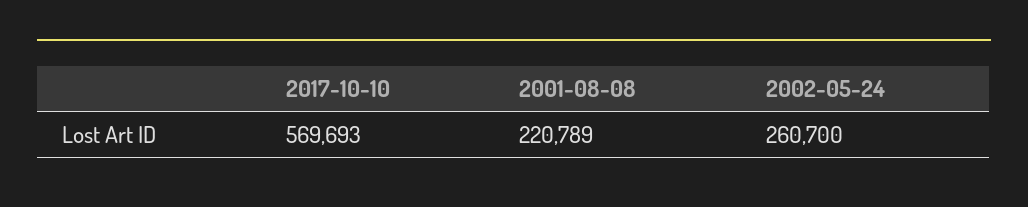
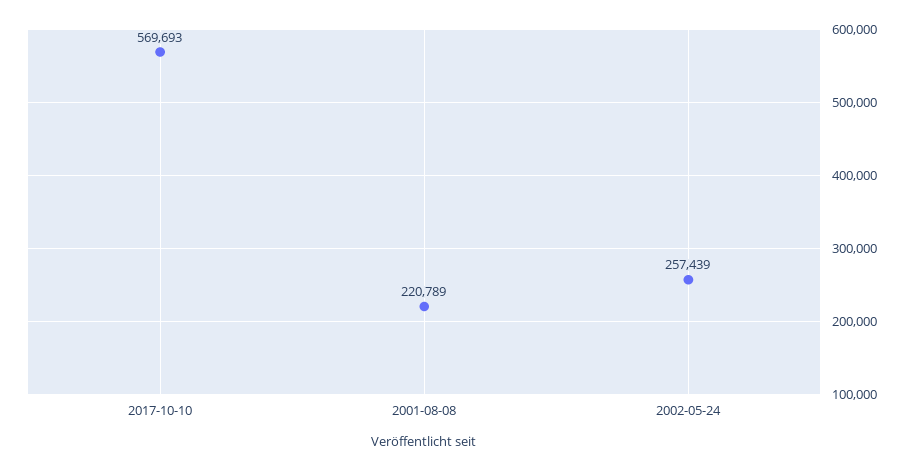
  {
    "2017-10-10": 569693,
    "2001-08-08": 220789,
-   "2002-05-24": 260700
+   "2002-05-24": 257439
  }

